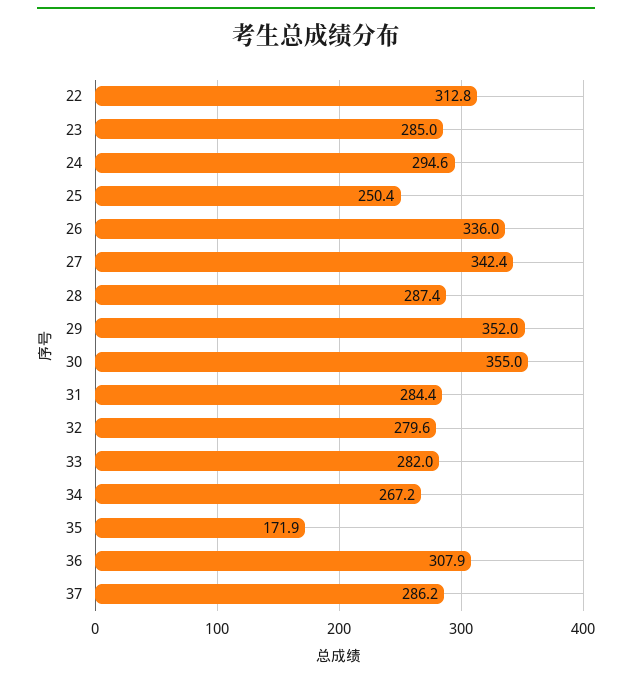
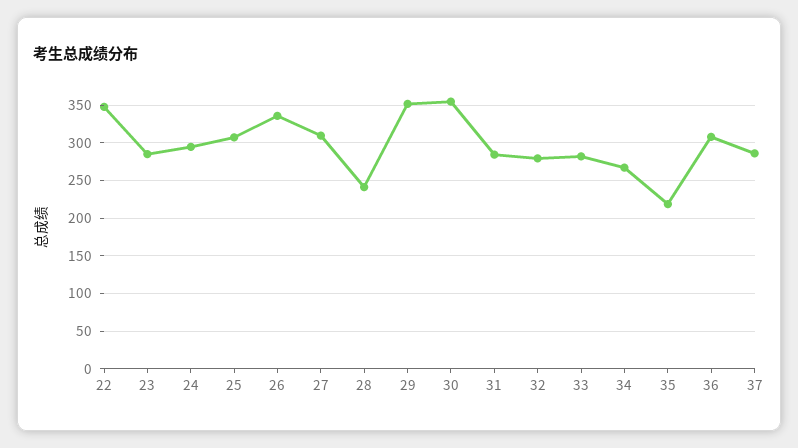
  {
-   "22": 312.8,
+   "22": 350,
    "23": 285,
    "24": 294.6,
-   "25": 250.4,
+   "25": 310,
    "26": 336,
-   "27": 342.4,
+   "27": 310,
-   "28": 287.4,
+   "28": 240,
    "29": 352,
    "30": 355,
    "31": 284.4,
    "32": 279.6,
    "33": 282,
    "34": 267.2,
-   "35": 171.9,
+   "35": 220,
    "36": 307.9,
    "37": 286.2
  }

